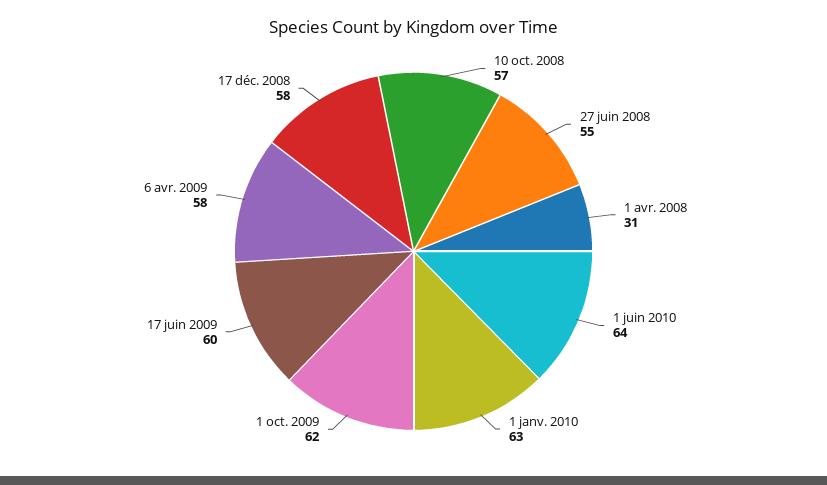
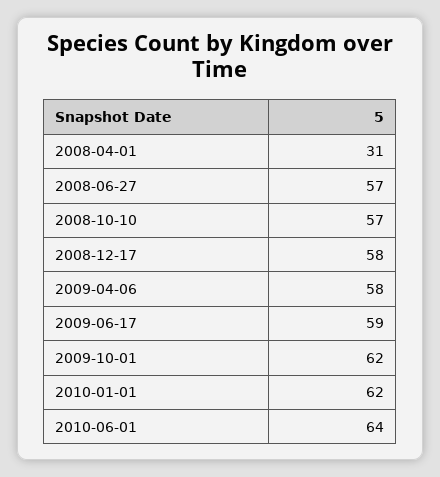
  {
    "10 oct. 2008": 57,
-   "27 juin 2008": 55,
+   "27 juin 2008": 57,
    "1 avr. 2008": 31,
    "1 juin 2010": 64,
-   "1 janv. 2010": 63,
+   "1 janv. 2010": 62,
    "1 oct. 2009": 62,
-   "17 juin 2009": 60,
+   "17 juin 2009": 59,
    "6 avr. 2009": 58,
    "17 déc. 2008": 58
  }

